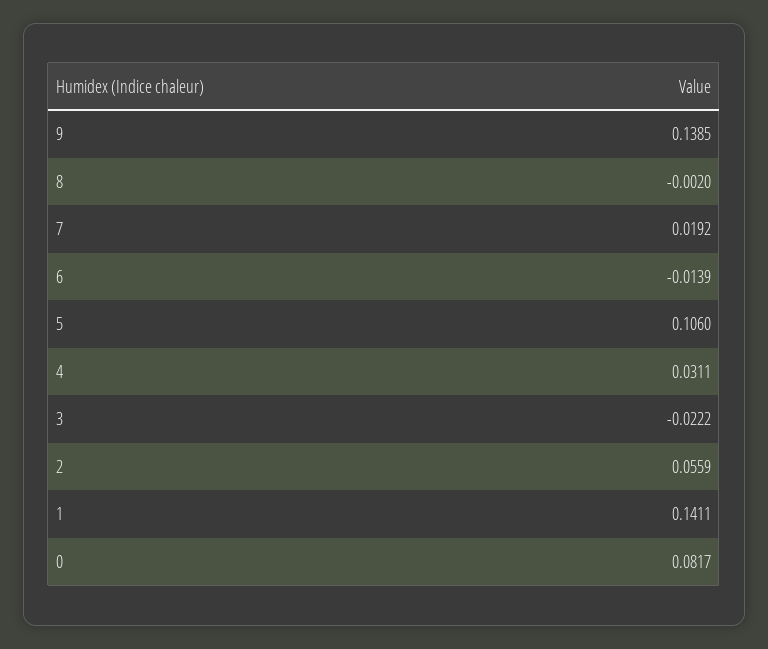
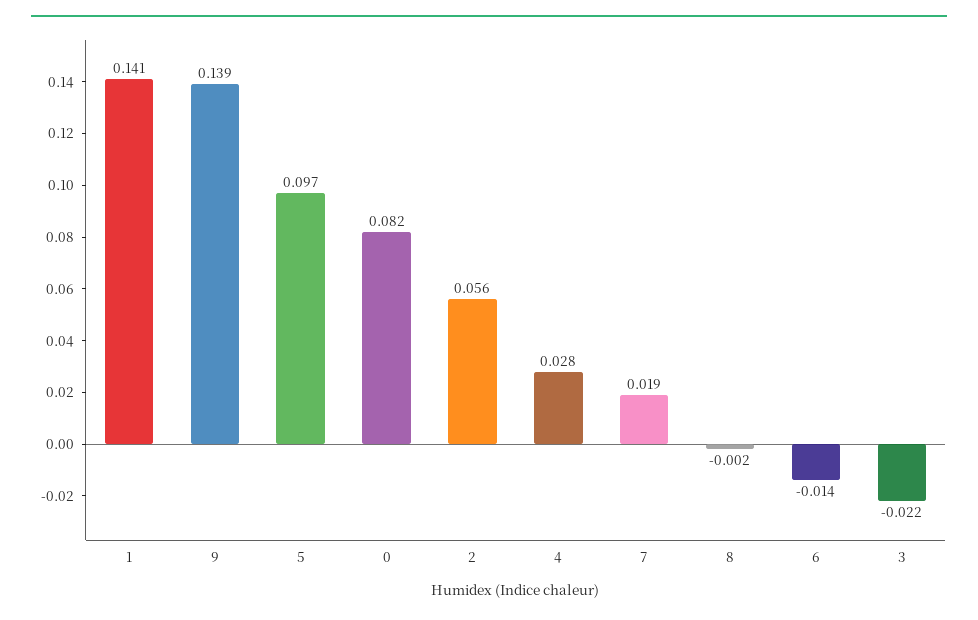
  {
    "9": 0.1385,
    "8": -0.002,
    "7": 0.0192,
    "6": -0.0139,
-   "5": 0.106,
+   "5": 0.097,
-   "4": 0.0311,
+   "4": 0.028,
    "3": -0.0222,
    "2": 0.0559,
    "1": 0.1411,
    "0": 0.0817
  }

